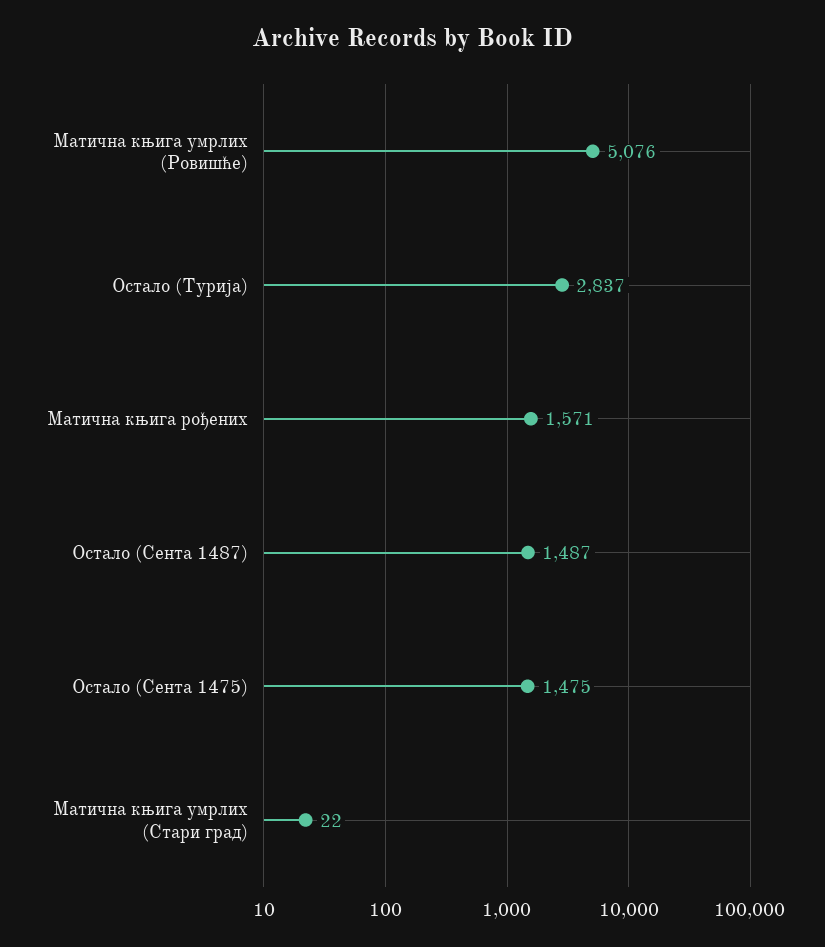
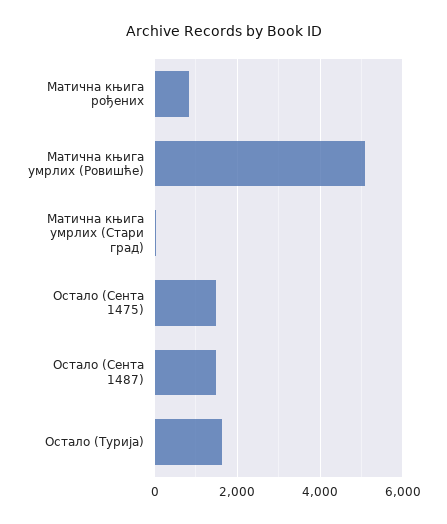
  {
    "Матична књига умрлих (Ровишће)": 5076,
-   "Остало (Турија)": 2837,
+   "Остало (Турија)": 1600,
-   "Матична књига рођених": 1571,
+   "Матична књига рођених": 800,
    "Остало (Сента 1487)": 1487,
    "Остало (Сента 1475)": 1475,
    "Матична књига умрлих (Стари град)": 22
  }

